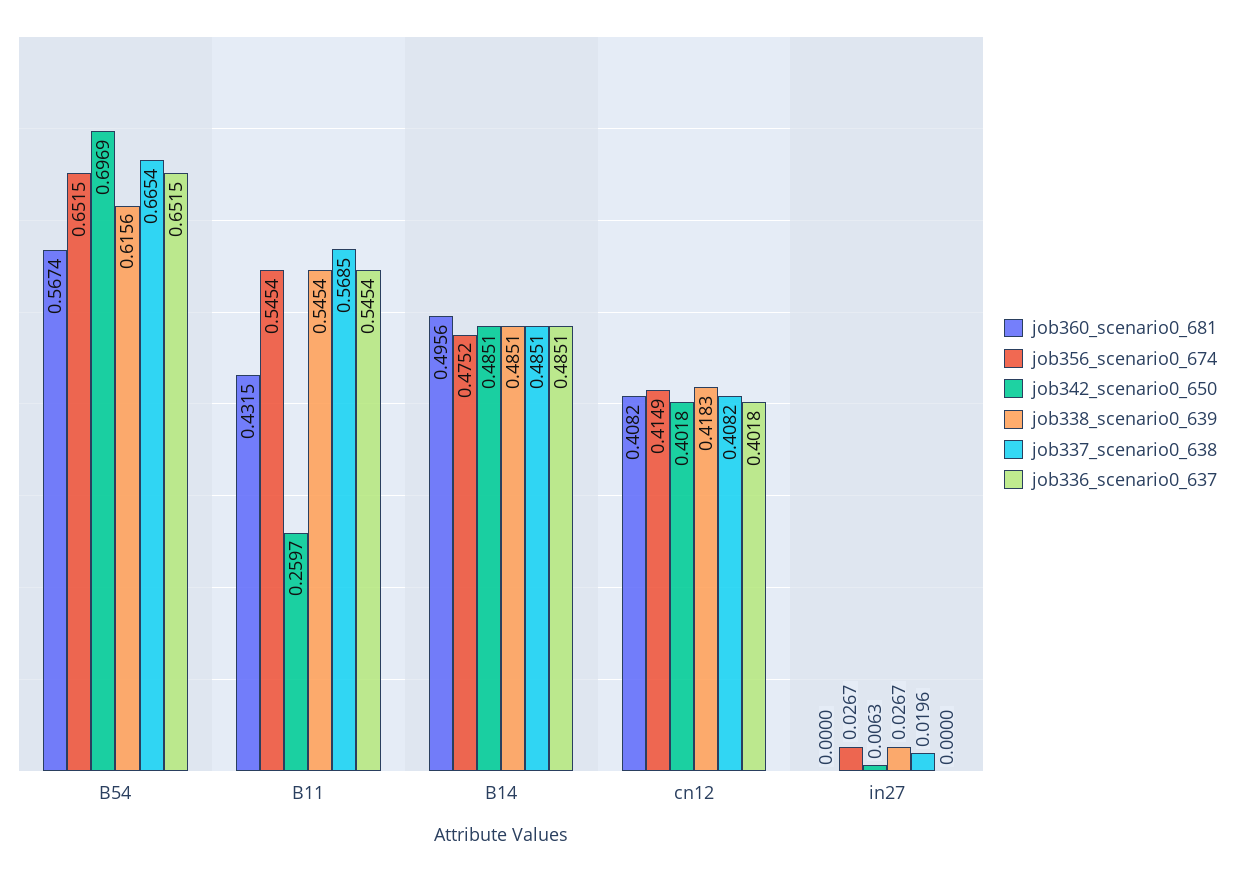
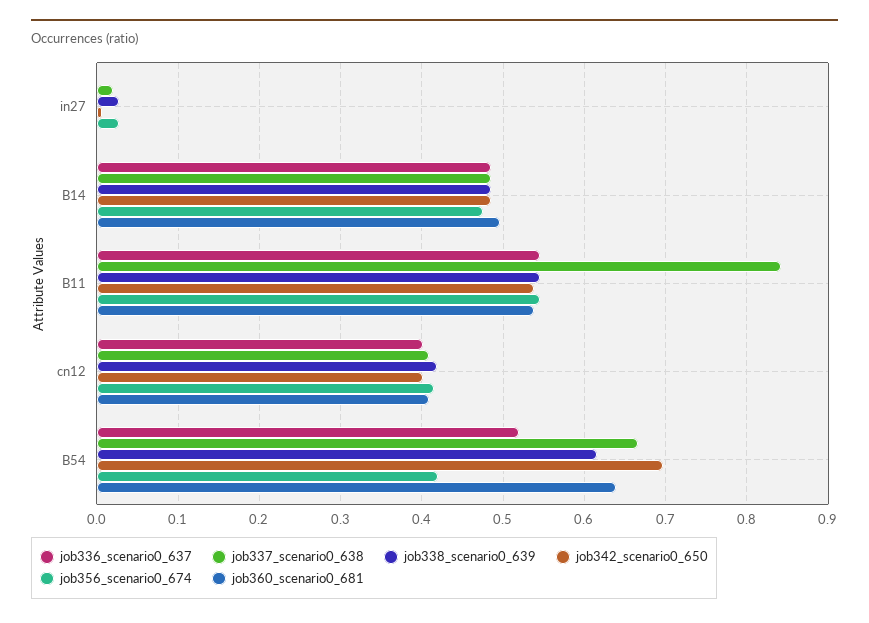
  {
    "job360_scenario0_681": {
-     "B54": 0.5674,
+     "B54": 0.64,
-     "B11": 0.4315,
+     "B11": 0.54,
      "B14": 0.4956,
      "cn12": 0.4082,
      "in27": 0
    },
    "job356_scenario0_674": {
-     "B54": 0.6515,
+     "B54": 0.42,
      "B11": 0.5454,
      "B14": 0.4752,
      "cn12": 0.4149,
      "in27": 0.0267
    },
    "job342_scenario0_650": {
      "B54": 0.6969,
-     "B11": 0.2597,
+     "B11": 0.54,
      "B14": 0.4851,
      "cn12": 0.4018,
      "in27": 0.0063
    },
    "job338_scenario0_639": {
      "B54": 0.6156,
      "B11": 0.5454,
      "B14": 0.4851,
      "cn12": 0.4183,
      "in27": 0.0267
    },
    "job337_scenario0_638": {
      "B54": 0.6654,
-     "B11": 0.5685,
+     "B11": 0.84,
      "B14": 0.4851,
      "cn12": 0.4082,
      "in27": 0.0196
    },
    "job336_scenario0_637": {
-     "B54": 0.6515,
+     "B54": 0.52,
      "B11": 0.5454,
      "B14": 0.4851,
      "cn12": 0.4018,
      "in27": 0
    }
  }

